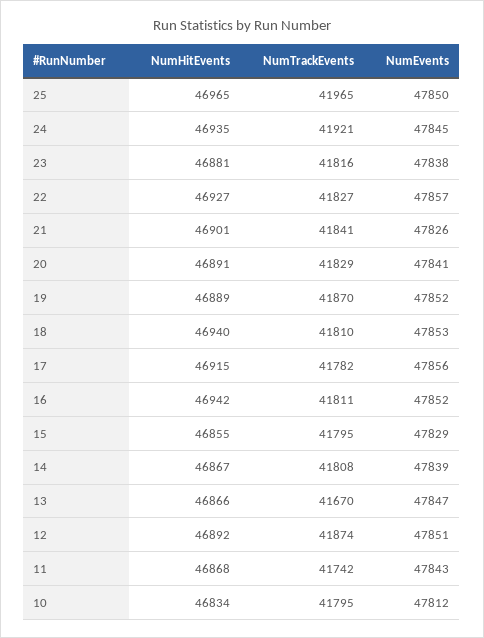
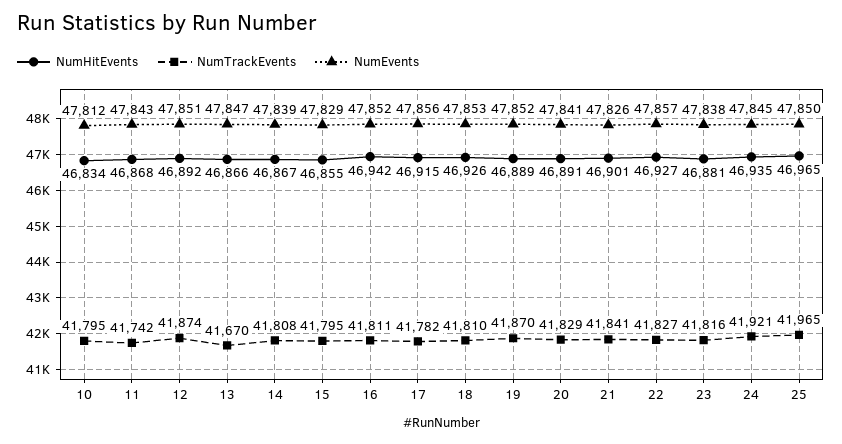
  {
    "NumHitEvents": {
      "25": 46965,
      "24": 46935,
      "23": 46881,
      "22": 46927,
      "21": 46901,
      "20": 46891,
      "19": 46889,
-     "18": 46940,
+     "18": 46926,
      "17": 46915,
      "16": 46942,
      "15": 46855,
      "14": 46867,
      "13": 46866,
      "12": 46892,
      "11": 46868,
      "10": 46834
    },
    "NumTrackEvents": {
      "25": 41965,
      "24": 41921,
      "23": 41816,
      "22": 41827,
      "21": 41841,
      "20": 41829,
      "19": 41870,
      "18": 41810,
      "17": 41782,
      "16": 41811,
      "15": 41795,
      "14": 41808,
      "13": 41670,
      "12": 41874,
      "11": 41742,
      "10": 41795
    },
    "NumEvents": {
      "25": 47850,
      "24": 47845,
      "23": 47838,
      "22": 47857,
      "21": 47826,
      "20": 47841,
      "19": 47852,
      "18": 47853,
      "17": 47856,
      "16": 47852,
      "15": 47829,
      "14": 47839,
      "13": 47847,
      "12": 47851,
      "11": 47843,
      "10": 47812
    }
  }

